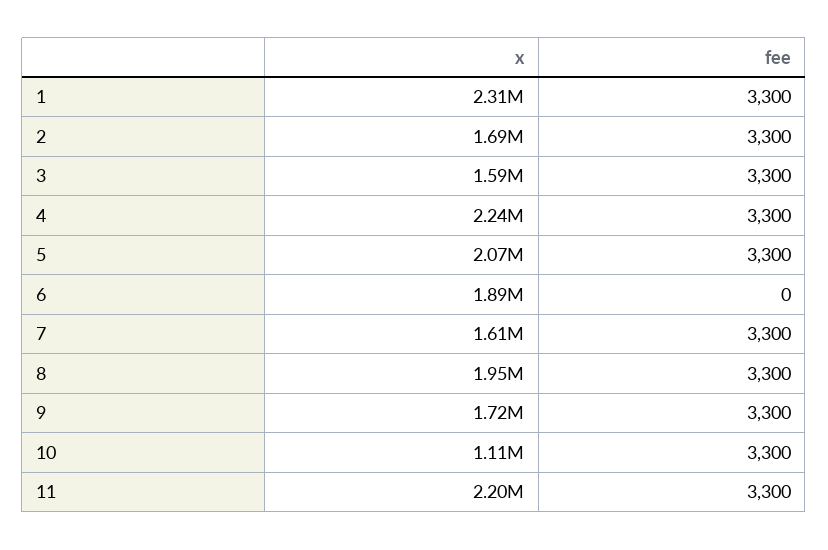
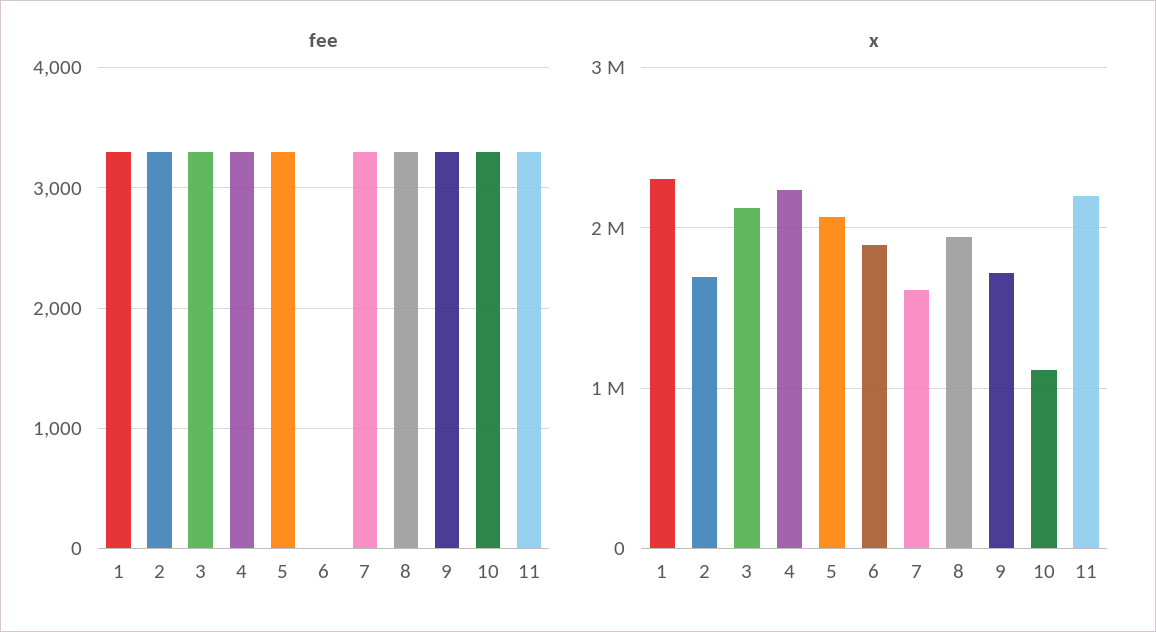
  {
    "x": {
      "1": 2310000,
      "2": 1690000,
-     "3": 1590000,
+     "3": 2100000,
      "4": 2240000,
      "5": 2070000,
      "6": 1890000,
      "7": 1610000,
      "8": 1950000,
      "9": 1720000,
      "10": 1110000,
      "11": 2200000
    },
    "fee": {
      "1": 3300,
      "2": 3300,
      "3": 3300,
      "4": 3300,
      "5": 3300,
      "6": 0,
      "7": 3300,
      "8": 3300,
      "9": 3300,
      "10": 3300,
      "11": 3300
    }
  }

